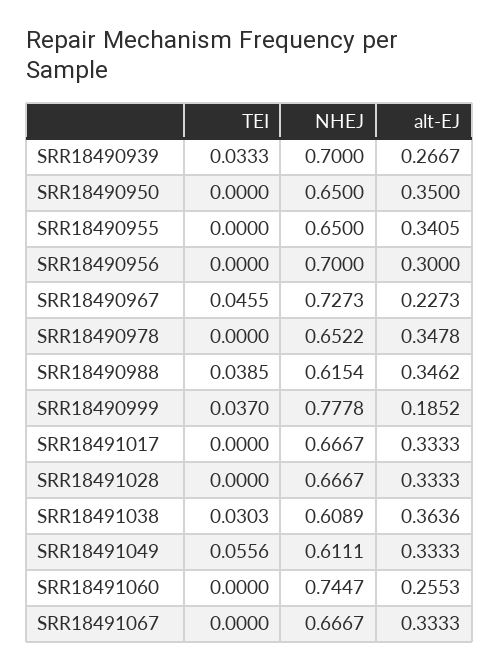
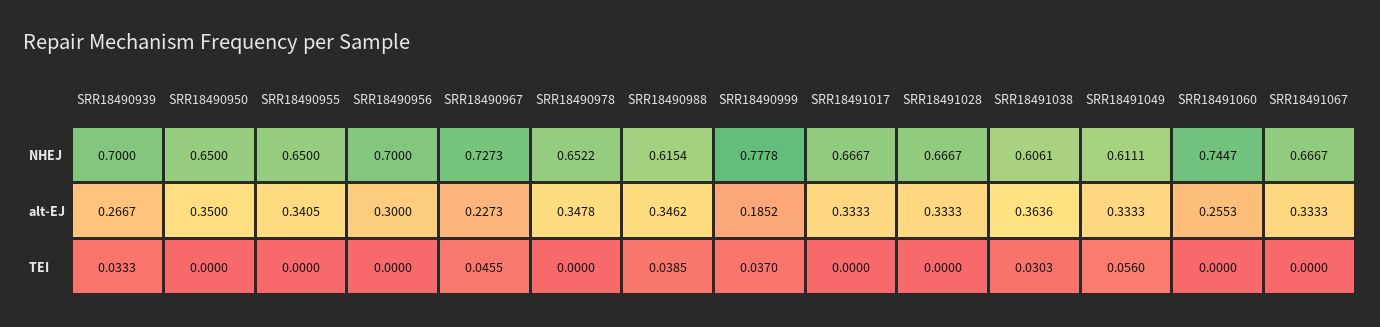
  {
    "TEI": {
      "SRR18490939": 0.0333,
      "SRR18490950": 0,
      "SRR18490955": 0,
      "SRR18490956": 0,
      "SRR18490967": 0.0455,
      "SRR18490978": 0,
      "SRR18490988": 0.0385,
      "SRR18490999": 0.037,
      "SRR18491017": 0,
      "SRR18491028": 0,
      "SRR18491038": 0.0303,
-     "SRR18491049": 0.0556,
+     "SRR18491049": 0.056,
      "SRR18491060": 0,
      "SRR18491067": 0
    },
    "NHEJ": {
      "SRR18490939": 0.7,
      "SRR18490950": 0.65,
      "SRR18490955": 0.65,
      "SRR18490956": 0.7,
      "SRR18490967": 0.7273,
      "SRR18490978": 0.6522,
      "SRR18490988": 0.6154,
      "SRR18490999": 0.7778,
      "SRR18491017": 0.6667,
      "SRR18491028": 0.6667,
-     "SRR18491038": 0.6089,
+     "SRR18491038": 0.6061,
      "SRR18491049": 0.6111,
      "SRR18491060": 0.7447,
      "SRR18491067": 0.6667
    },
    "alt-EJ": {
      "SRR18490939": 0.2667,
      "SRR18490950": 0.35,
      "SRR18490955": 0.3405,
      "SRR18490956": 0.3,
      "SRR18490967": 0.2273,
      "SRR18490978": 0.3478,
      "SRR18490988": 0.3462,
      "SRR18490999": 0.1852,
      "SRR18491017": 0.3333,
      "SRR18491028": 0.3333,
      "SRR18491038": 0.3636,
      "SRR18491049": 0.3333,
      "SRR18491060": 0.2553,
      "SRR18491067": 0.3333
    }
  }

